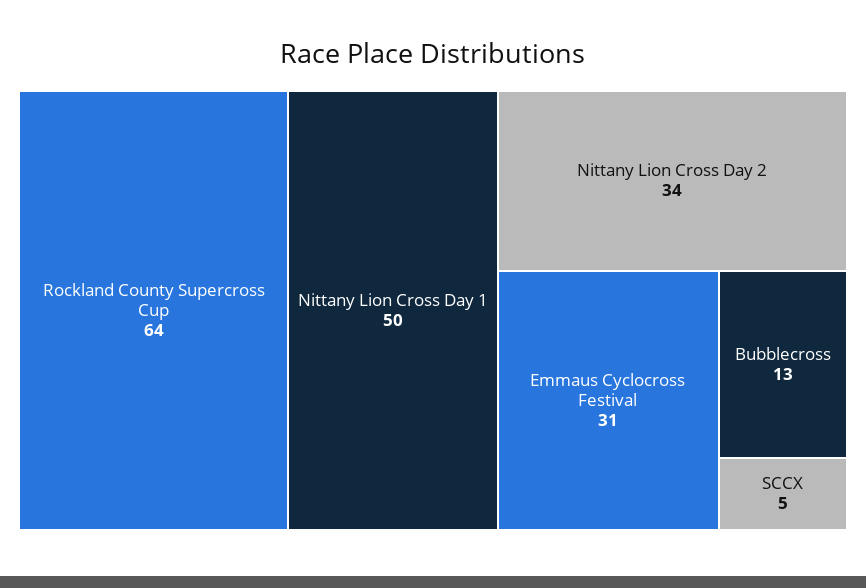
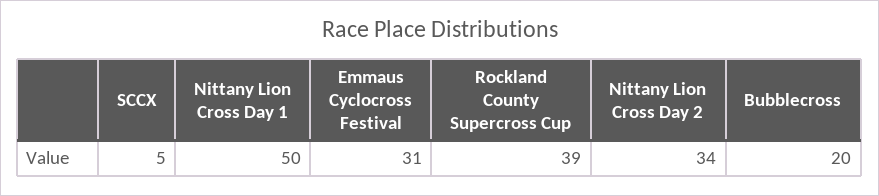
  {
-   "Rockland County Supercross Cup": 64,
+   "Rockland County Supercross Cup": 39,
    "Nittany Lion Cross Day 1": 50,
    "Nittany Lion Cross Day 2": 34,
    "Emmaus Cyclocross Festival": 31,
-   "Bubblecross": 13,
+   "Bubblecross": 20,
    "SCCX": 5
  }

